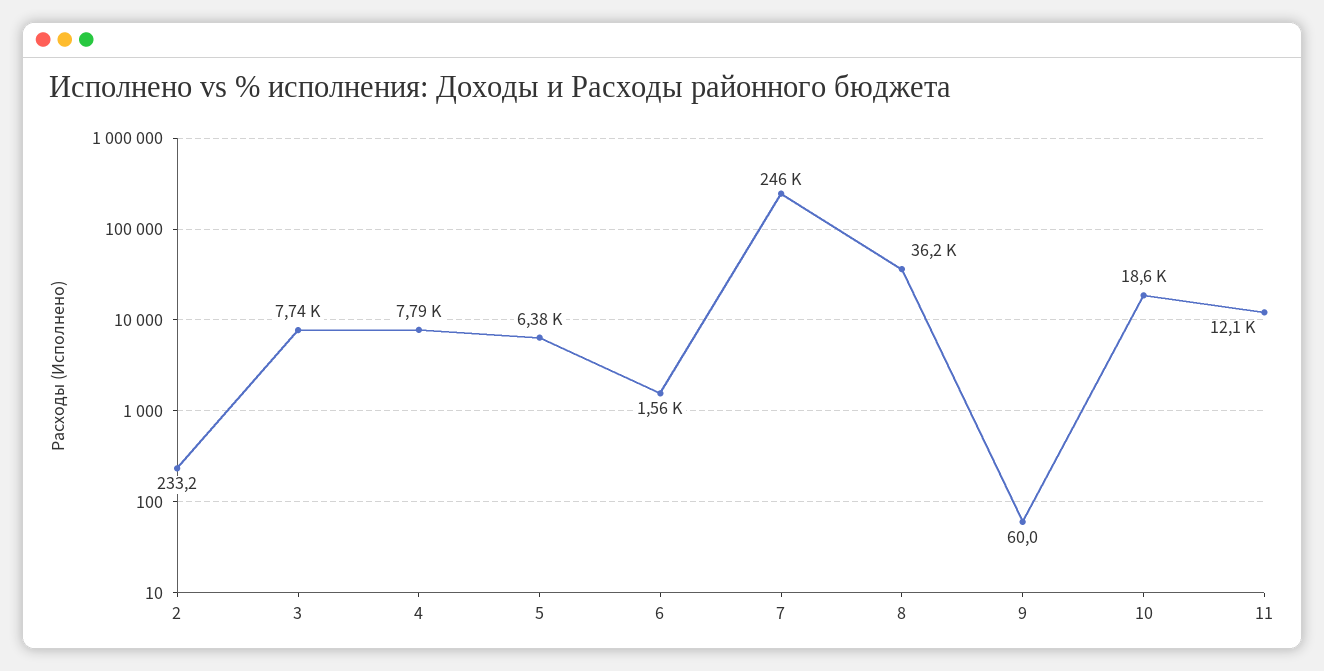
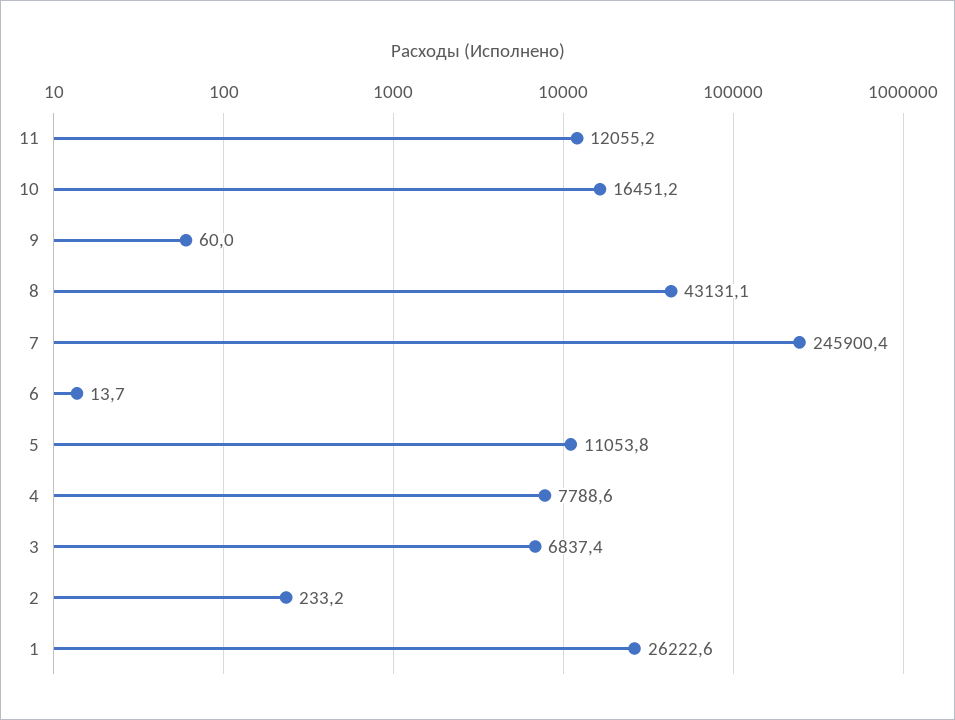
  {
    "2": 233.2,
-   "3": 7740,
+   "3": 6837.4,
    "4": 7788.6,
-   "5": 6380,
+   "5": 11053.8,
-   "6": 1560,
+   "6": 13.7,
    "7": 245900.4,
-   "8": 36200,
+   "8": 43131.1,
    "9": 60,
-   "10": 18600,
+   "10": 16451.2,
-   "11": 12055.2
+   "11": 12055.2,
+   "1": 26222.6
  }

